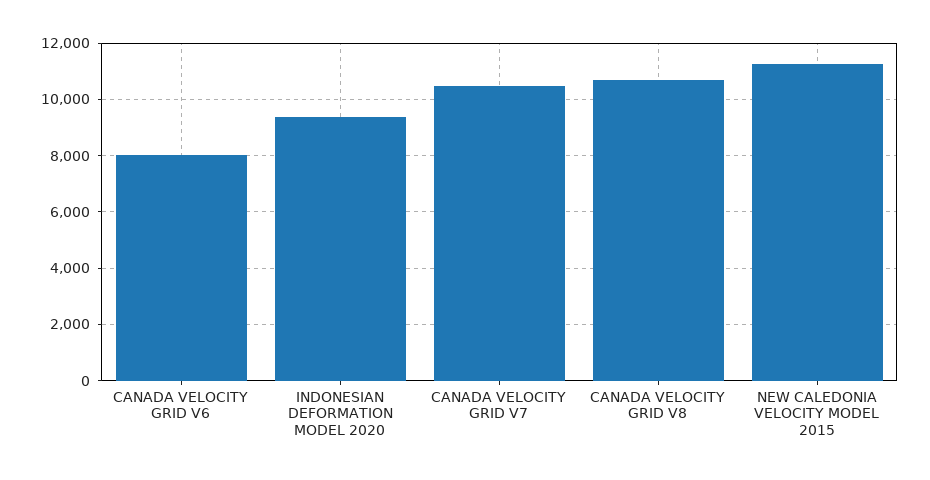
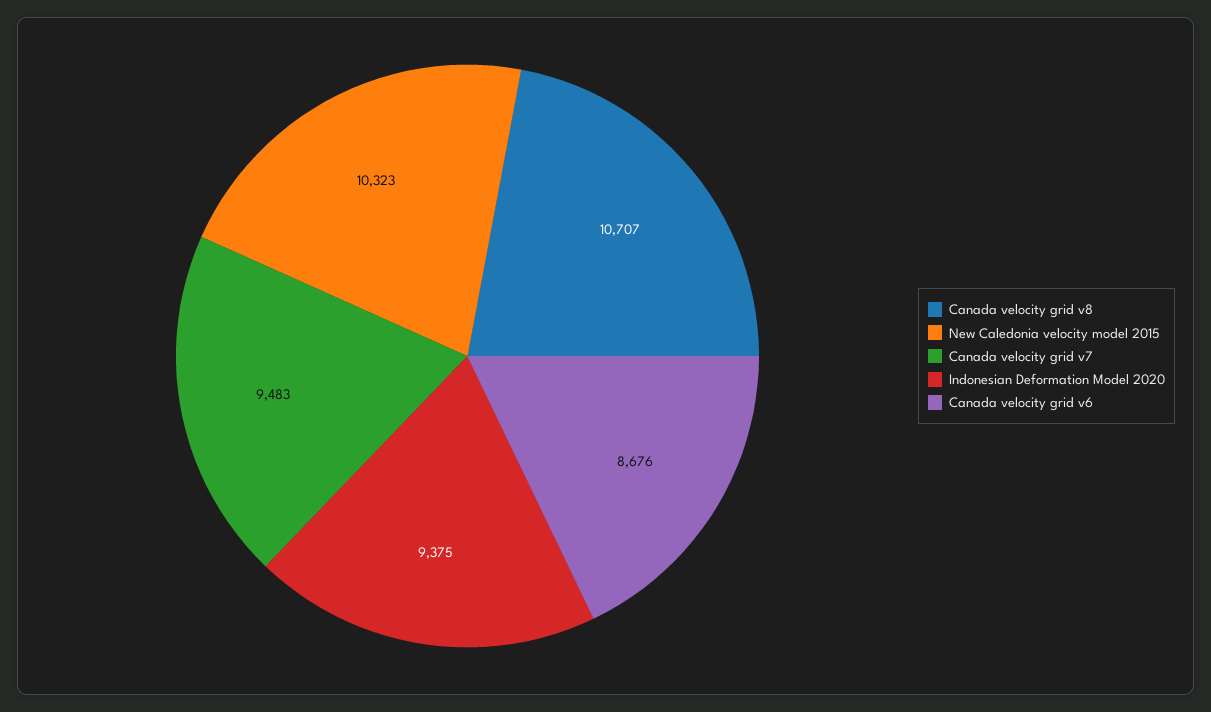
  {
-   "CANADA VELOCITY GRID V6": 8000,
+   "CANADA VELOCITY GRID V6": 8676,
    "INDONESIAN DEFORMATION MODEL 2020": 9375,
-   "CANADA VELOCITY GRID V7": 10500,
+   "CANADA VELOCITY GRID V7": 9483,
    "CANADA VELOCITY GRID V8": 10707,
-   "NEW CALEDONIA VELOCITY MODEL 2015": 11250
+   "NEW CALEDONIA VELOCITY MODEL 2015": 10323
  }

